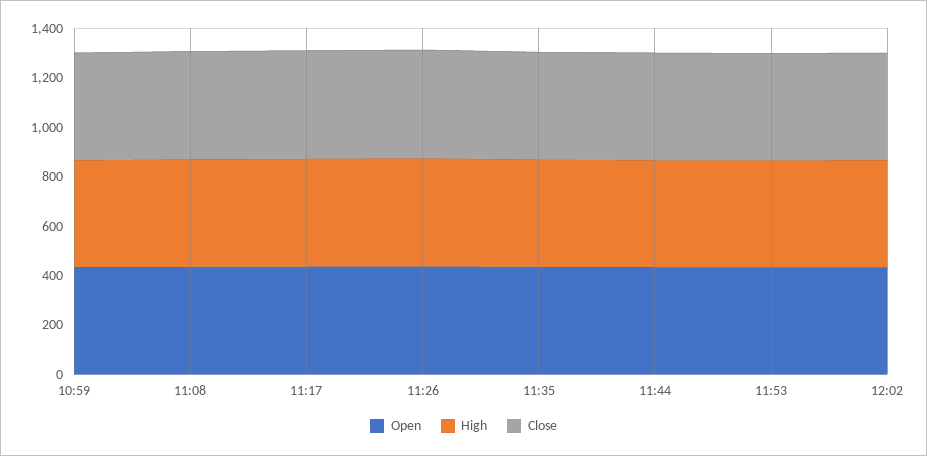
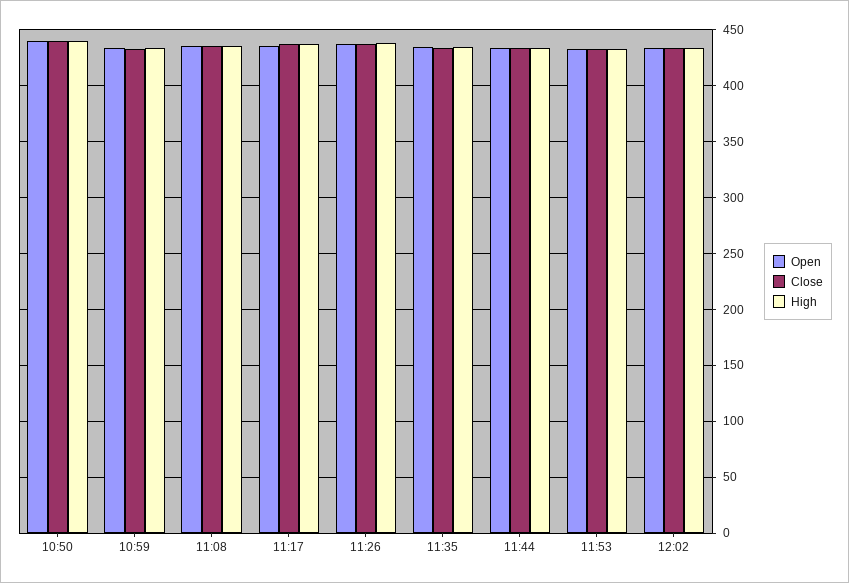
  {
    "Open": {
      "10:59": 430,
      "11:08": 440,
      "11:17": 440,
      "11:26": 440,
      "11:35": 430,
      "11:44": 430,
      "11:53": 430,
-     "12:02": 430
+     "12:02": 430,
+     "10:50": 440
    },
    "High": {
      "10:59": 430,
      "11:08": 440,
      "11:17": 440,
      "11:26": 440,
      "11:35": 430,
      "11:44": 430,
      "11:53": 430,
-     "12:02": 430
+     "12:02": 430,
+     "10:50": 440
    },
    "Close": {
      "10:59": 430,
      "11:08": 440,
      "11:17": 440,
      "11:26": 440,
      "11:35": 430,
      "11:44": 430,
      "11:53": 430,
-     "12:02": 430
+     "12:02": 430,
+     "10:50": 440
    }
  }

